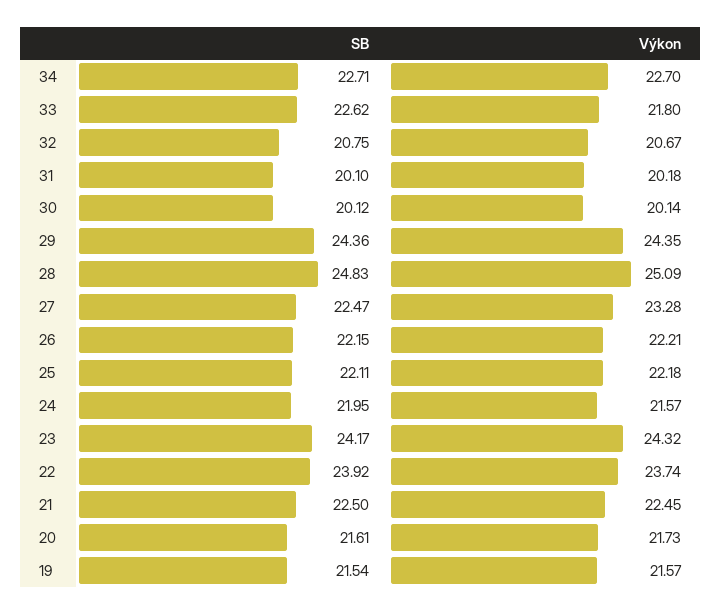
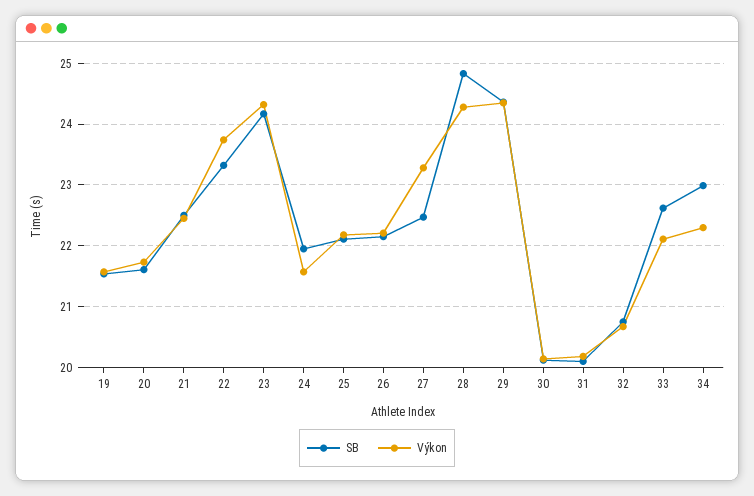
  {
    "SB": {
-     "34": 22.71,
+     "34": 23,
      "33": 22.62,
      "32": 20.75,
      "31": 20.1,
      "30": 20.12,
      "29": 24.36,
      "28": 24.83,
      "27": 22.47,
      "26": 22.15,
      "25": 22.11,
      "24": 21.95,
      "23": 24.17,
-     "22": 23.92,
+     "22": 23.3,
      "21": 22.5,
      "20": 21.61,
      "19": 21.54
    },
    "Výkon": {
-     "34": 22.7,
+     "34": 22.3,
-     "33": 21.8,
+     "33": 22.1,
      "32": 20.67,
      "31": 20.18,
      "30": 20.14,
      "29": 24.35,
-     "28": 25.09,
+     "28": 24.3,
      "27": 23.28,
      "26": 22.21,
      "25": 22.18,
      "24": 21.57,
      "23": 24.32,
      "22": 23.74,
      "21": 22.45,
      "20": 21.73,
      "19": 21.57
    }
  }

